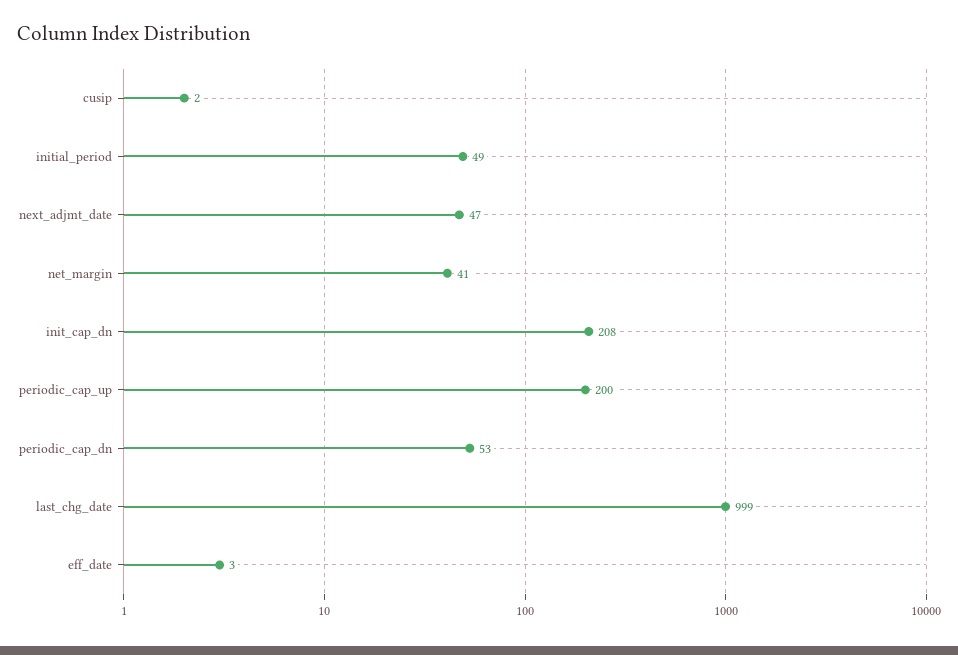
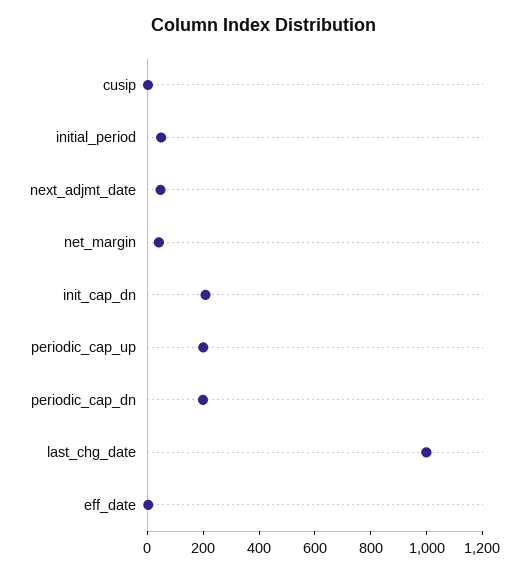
  {
    "cusip": 2,
    "initial_period": 49,
    "next_adjmt_date": 47,
    "net_margin": 41,
    "init_cap_dn": 208,
    "periodic_cap_up": 200,
-   "periodic_cap_dn": 53,
+   "periodic_cap_dn": 200,
    "last_chg_date": 999,
    "eff_date": 3
  }

